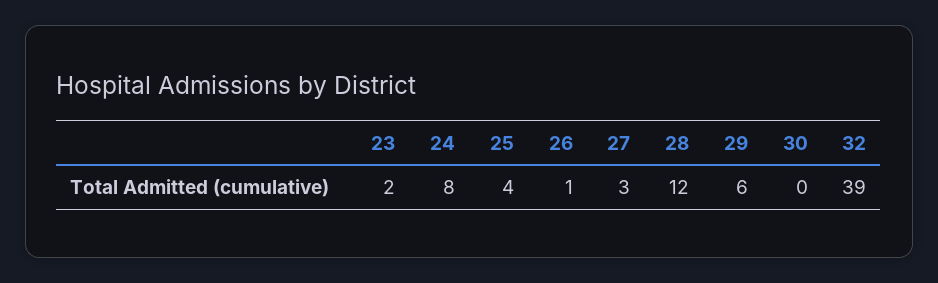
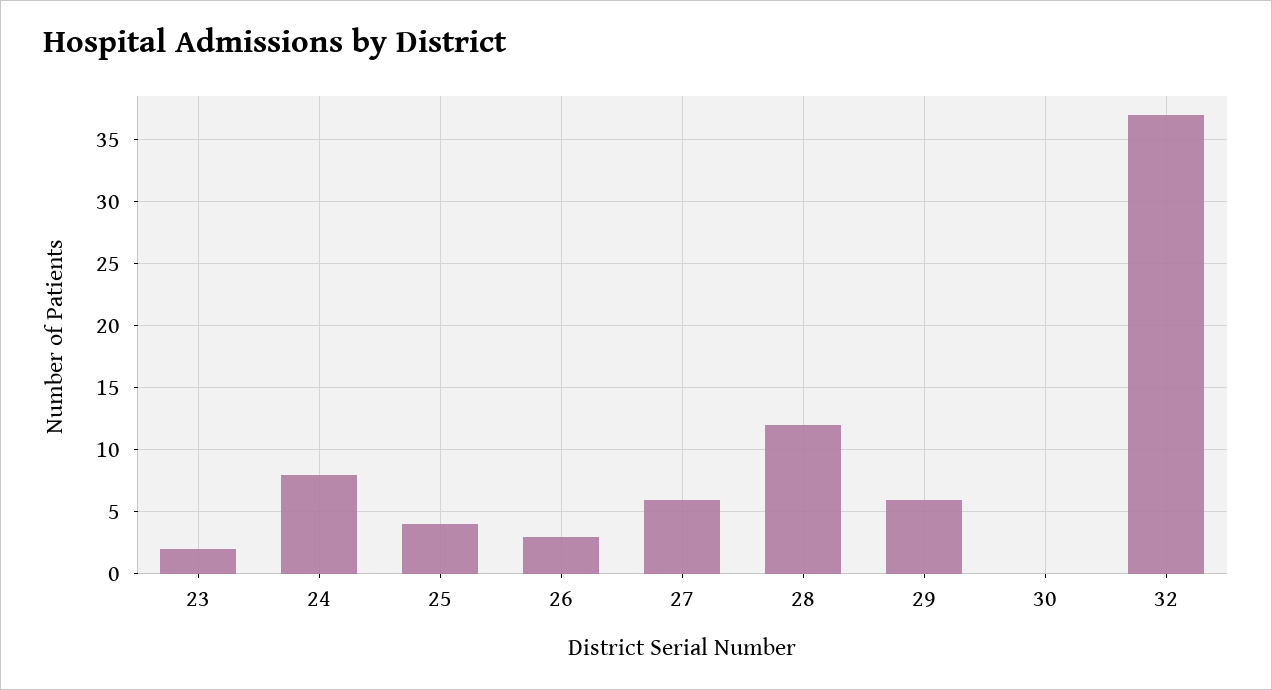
  {
    "23": 2,
    "24": 8,
    "25": 4,
-   "26": 1,
+   "26": 3,
-   "27": 3,
+   "27": 6,
    "28": 12,
    "29": 6,
    "30": 0,
-   "32": 39
+   "32": 37
  }

